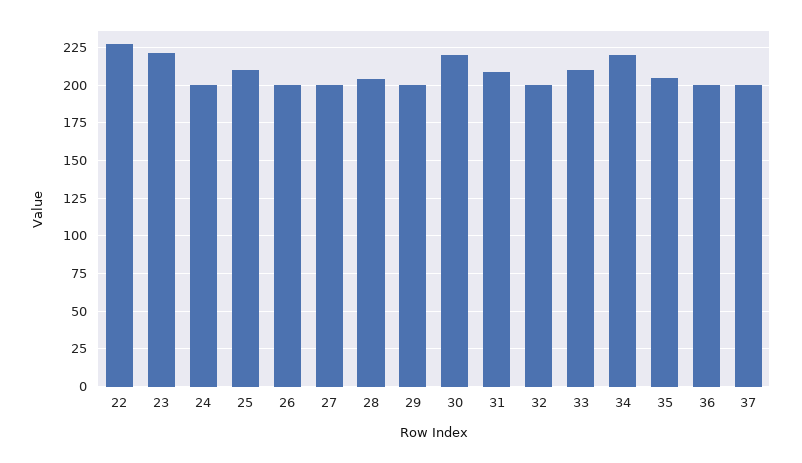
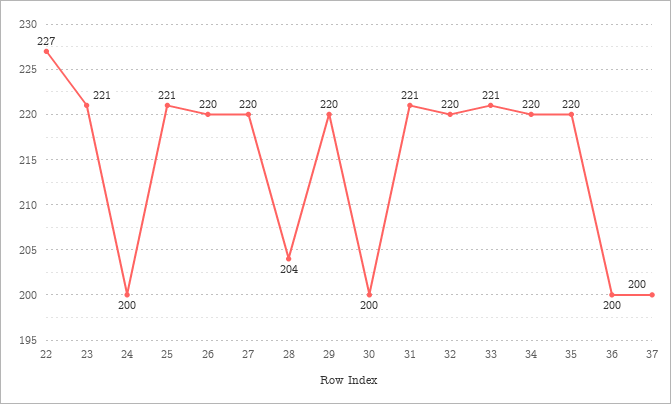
  {
    "22": 227,
    "23": 221,
    "24": 200,
-   "25": 210,
+   "25": 221,
-   "26": 200,
+   "26": 220,
-   "27": 200,
+   "27": 220,
    "28": 204,
-   "29": 200,
+   "29": 220,
-   "30": 220,
+   "30": 200,
-   "31": 210,
+   "31": 221,
-   "32": 200,
+   "32": 220,
-   "33": 210,
+   "33": 221,
    "34": 220,
-   "35": 205,
+   "35": 220,
    "36": 200,
    "37": 200
  }

